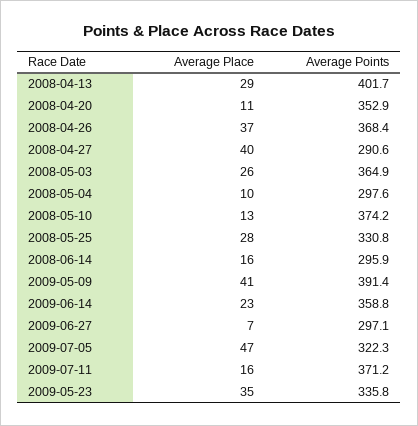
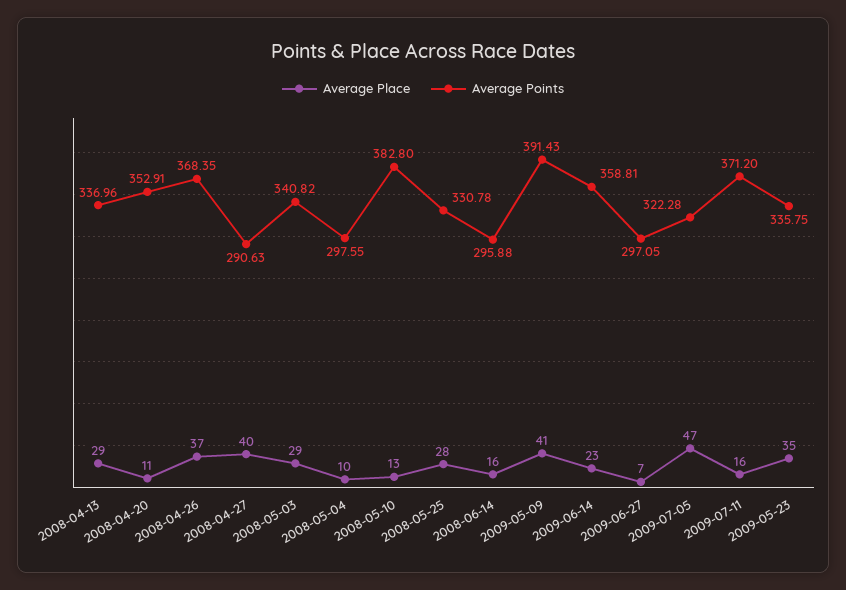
  {
    "Average Place": {
      "2008-04-13": 29,
      "2008-04-20": 11,
      "2008-04-26": 37,
      "2008-04-27": 40,
-     "2008-05-03": 26,
+     "2008-05-03": 29,
      "2008-05-04": 10,
      "2008-05-10": 13,
      "2008-05-25": 28,
      "2008-06-14": 16,
      "2009-05-09": 41,
      "2009-06-14": 23,
      "2009-06-27": 7,
      "2009-07-05": 47,
      "2009-07-11": 16,
      "2009-05-23": 35
    },
    "Average Points": {
-     "2008-04-13": 401.7,
+     "2008-04-13": 336.96,
      "2008-04-20": 352.91,
      "2008-04-26": 368.35,
      "2008-04-27": 290.63,
-     "2008-05-03": 364.9,
+     "2008-05-03": 340.82,
      "2008-05-04": 297.55,
-     "2008-05-10": 374.2,
+     "2008-05-10": 382.8,
      "2008-05-25": 330.78,
      "2008-06-14": 295.88,
      "2009-05-09": 391.43,
      "2009-06-14": 358.81,
      "2009-06-27": 297.05,
      "2009-07-05": 322.28,
      "2009-07-11": 371.2,
      "2009-05-23": 335.75
    }
  }

